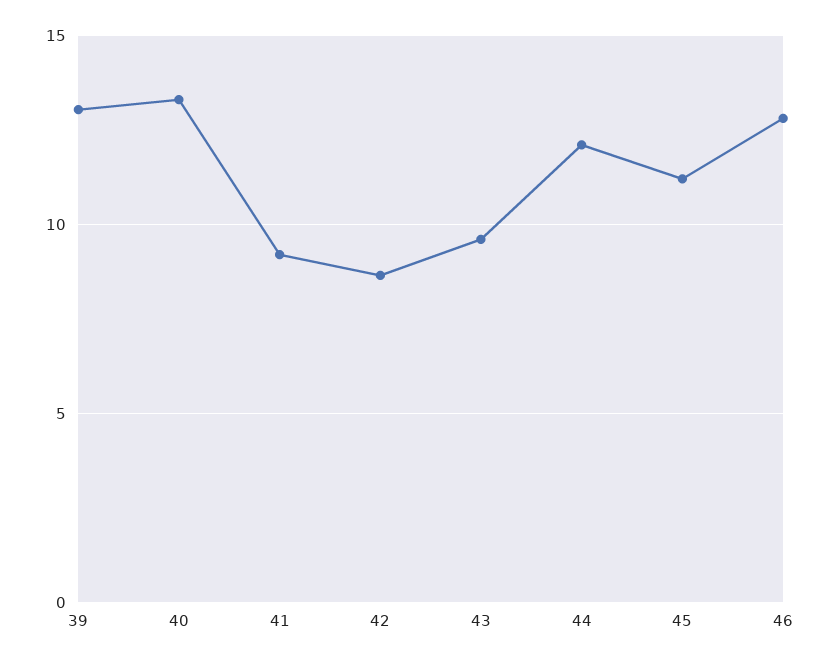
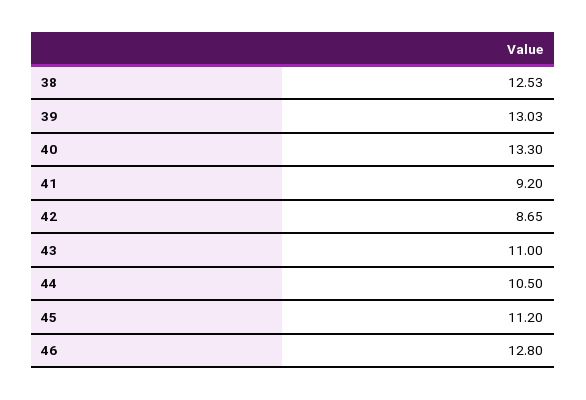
  {
    "39": 13.03,
    "40": 13.3,
    "41": 9.2,
    "42": 8.65,
-   "43": 9.5,
+   "43": 11,
-   "44": 12,
+   "44": 10.5,
    "45": 11.2,
-   "46": 12.8
+   "46": 12.8,
+   "38": 12.53
  }

